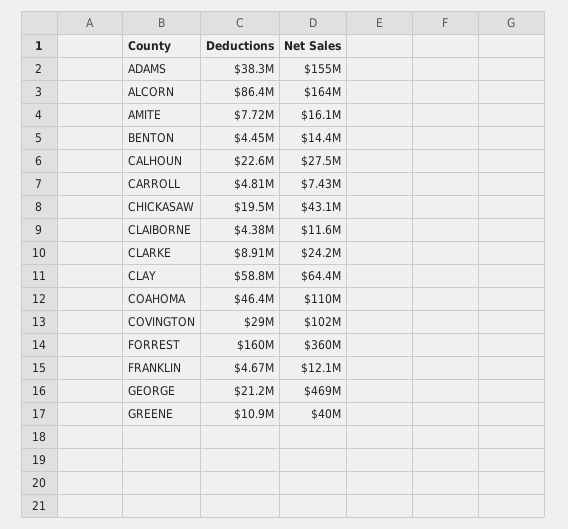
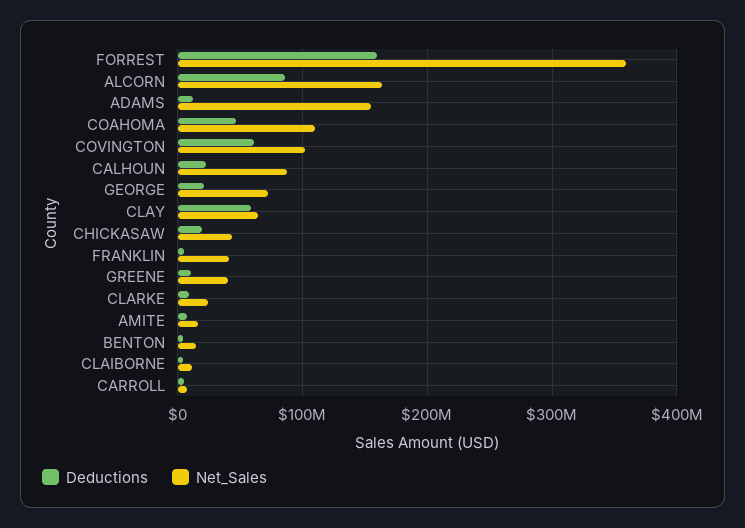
  {
    "Deductions": {
-     "ADAMS": 38300000,
+     "ADAMS": 10000000,
      "ALCORN": 86400000,
      "AMITE": 7720000,
      "BENTON": 4450000,
      "CALHOUN": 22600000,
      "CARROLL": 4810000,
      "CHICKASAW": 19500000,
      "CLAIBORNE": 4380000,
      "CLARKE": 8910000,
      "CLAY": 58800000,
      "COAHOMA": 46400000,
-     "COVINGTON": 29000000,
+     "COVINGTON": 60000000,
      "FORREST": 160000000,
      "FRANKLIN": 4670000,
      "GEORGE": 21200000,
      "GREENE": 10900000
    },
    "Net Sales": {
      "ADAMS": 155000000,
      "ALCORN": 164000000,
      "AMITE": 16100000,
      "BENTON": 14400000,
-     "CALHOUN": 27500000,
+     "CALHOUN": 90000000,
      "CARROLL": 7430000,
      "CHICKASAW": 43100000,
      "CLAIBORNE": 11600000,
      "CLARKE": 24200000,
      "CLAY": 64400000,
      "COAHOMA": 110000000,
      "COVINGTON": 102000000,
      "FORREST": 360000000,
-     "FRANKLIN": 12100000,
+     "FRANKLIN": 40000000,
-     "GEORGE": 469000000,
+     "GEORGE": 70000000,
      "GREENE": 40000000
    }
  }

